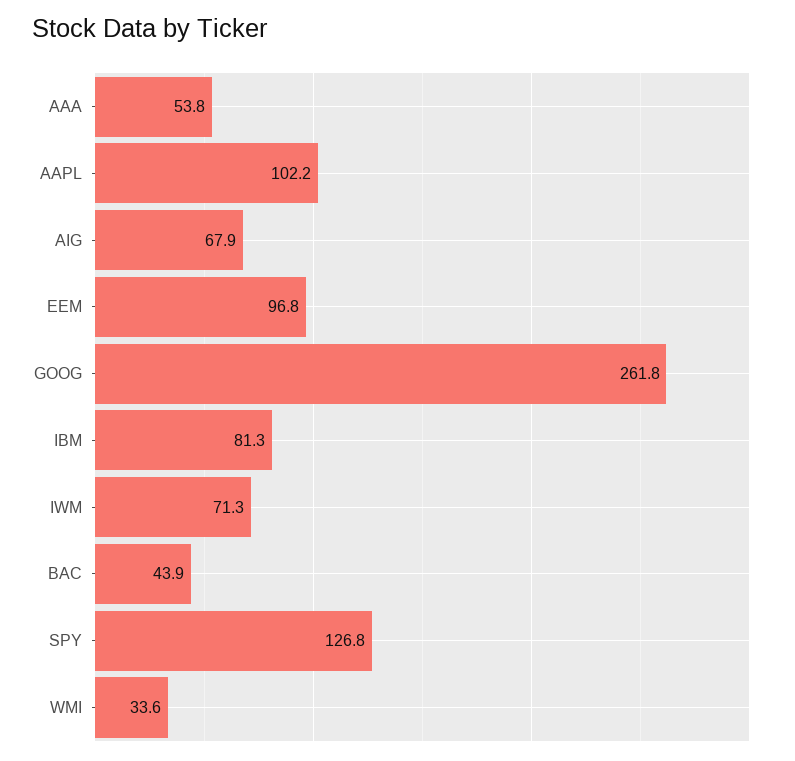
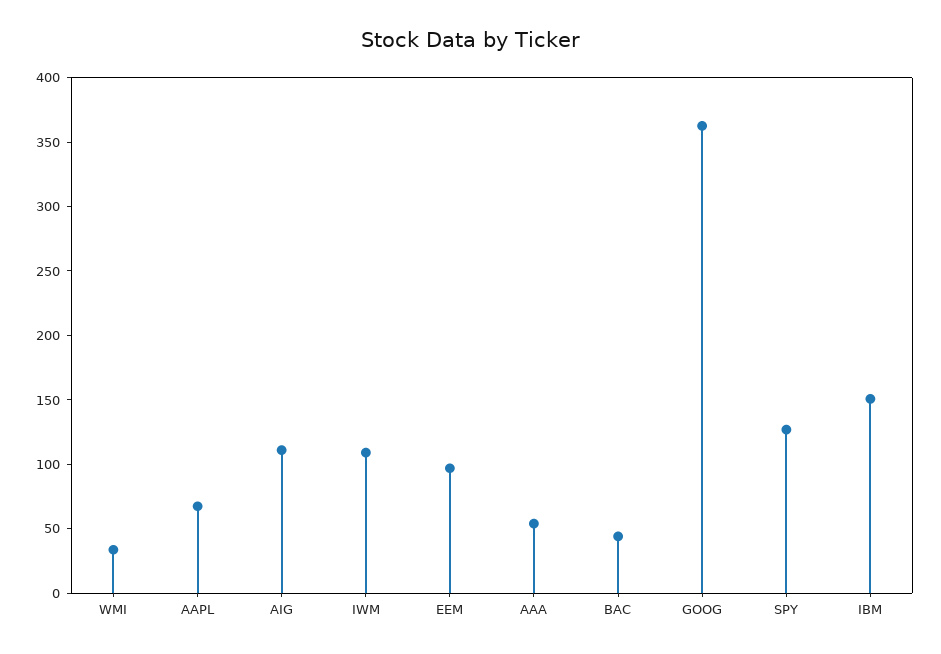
  {
    "AAA": 53.8,
-   "AAPL": 102.2,
+   "AAPL": 70,
-   "AIG": 67.9,
+   "AIG": 110,
    "EEM": 96.8,
-   "GOOG": 261.8,
+   "GOOG": 360,
-   "IBM": 81.3,
+   "IBM": 150,
-   "IWM": 71.3,
+   "IWM": 110,
    "BAC": 43.9,
    "SPY": 126.8,
    "WMI": 33.6
  }

